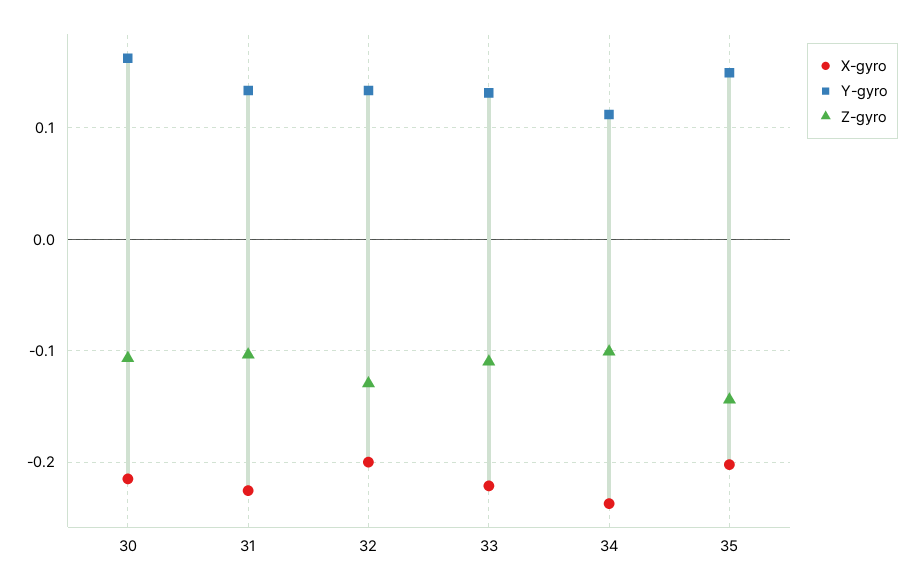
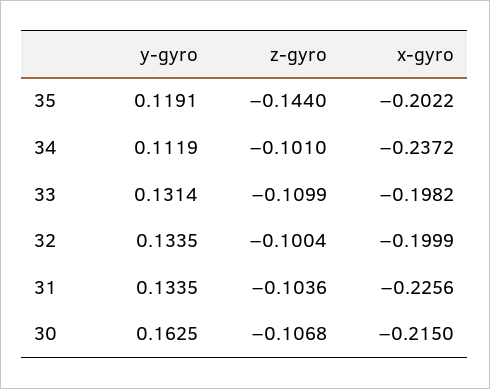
  {
    "X-gyro": {
      "30": -0.215,
      "31": -0.2256,
      "32": -0.1999,
-     "33": -0.22,
+     "33": -0.1982,
      "34": -0.2372,
      "35": -0.2022
    },
    "Y-gyro": {
      "30": 0.1625,
      "31": 0.1335,
      "32": 0.1335,
      "33": 0.1314,
      "34": 0.1119,
-     "35": 0.15
+     "35": 0.1191
    },
    "Z-gyro": {
      "30": -0.1068,
      "31": -0.1036,
-     "32": -0.13,
+     "32": -0.1004,
      "33": -0.1099,
      "34": -0.101,
      "35": -0.144
    }
  }

